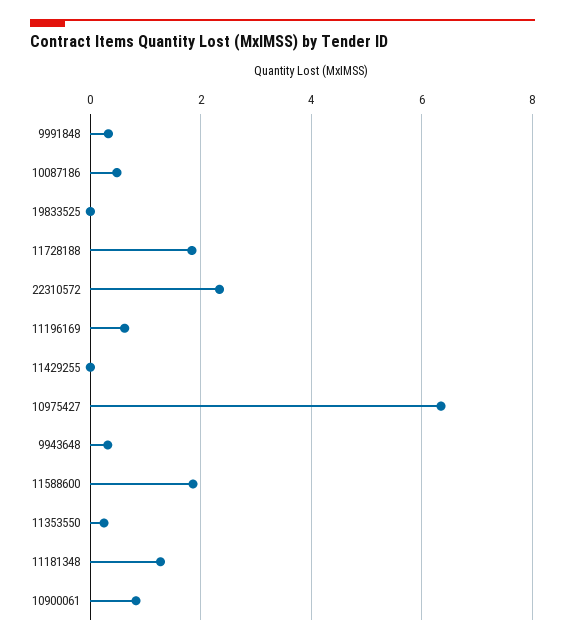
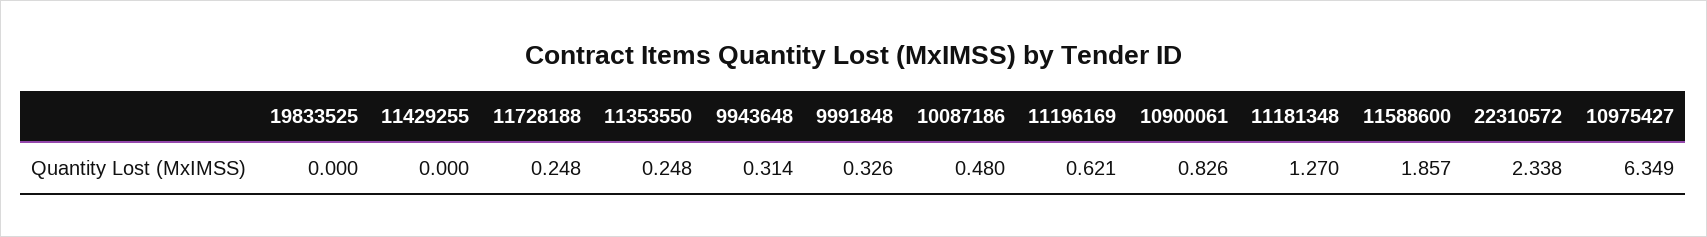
  {
    "9991848": 0.326,
    "10087186": 0.48,
    "19833525": 0,
-   "11728188": 1.8,
+   "11728188": 0.248,
    "22310572": 2.338,
    "11196169": 0.621,
    "11429255": 0,
    "10975427": 6.349,
    "9943648": 0.314,
    "11588600": 1.857,
    "11353550": 0.248,
    "11181348": 1.27,
    "10900061": 0.826
  }

